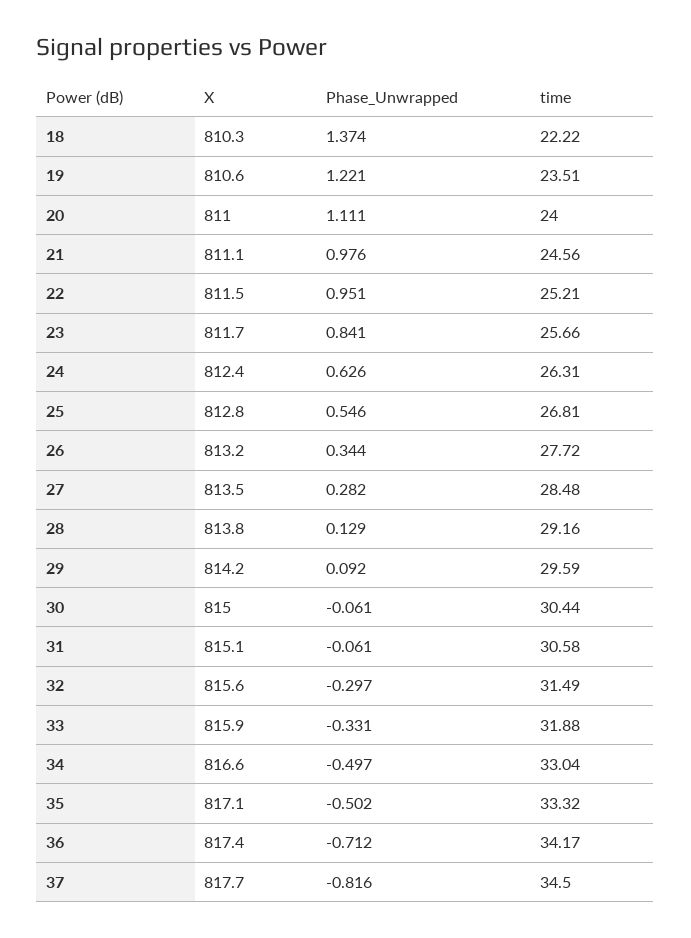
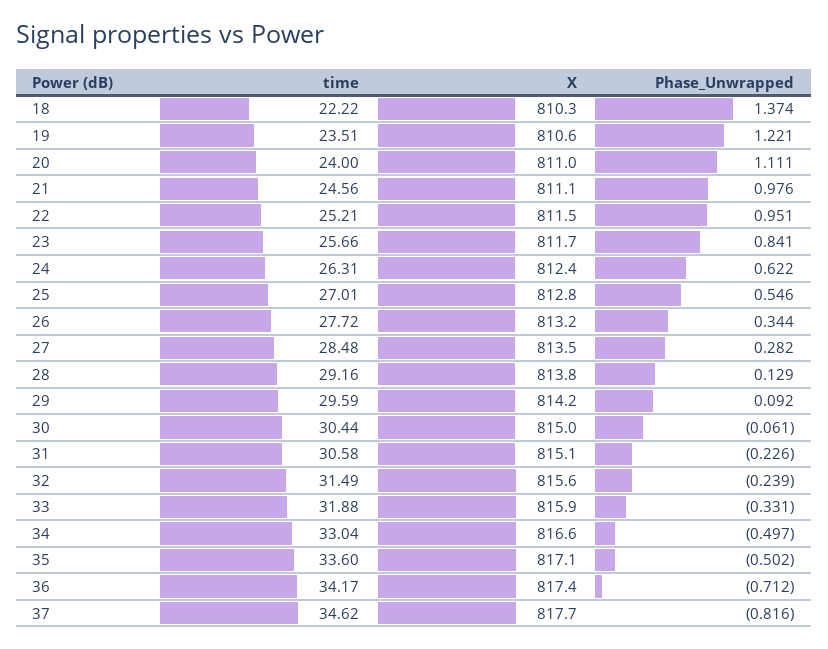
  {
    "X": {
      "18": 810.3,
      "19": 810.6,
      "20": 811,
      "21": 811.1,
      "22": 811.5,
      "23": 811.7,
      "24": 812.4,
      "25": 812.8,
      "26": 813.2,
      "27": 813.5,
      "28": 813.8,
      "29": 814.2,
      "30": 815,
      "31": 815.1,
      "32": 815.6,
      "33": 815.9,
      "34": 816.6,
      "35": 817.1,
      "36": 817.4,
      "37": 817.7
    },
    "Phase_Unwrapped": {
      "18": 1.374,
      "19": 1.221,
      "20": 1.111,
      "21": 0.976,
      "22": 0.951,
      "23": 0.841,
-     "24": 0.626,
+     "24": 0.622,
      "25": 0.546,
      "26": 0.344,
      "27": 0.282,
      "28": 0.129,
      "29": 0.092,
      "30": -0.061,
-     "31": -0.061,
+     "31": -0.226,
-     "32": -0.297,
+     "32": -0.239,
      "33": -0.331,
      "34": -0.497,
      "35": -0.502,
      "36": -0.712,
      "37": -0.816
    },
    "time": {
      "18": 22.22,
      "19": 23.51,
      "20": 24,
      "21": 24.56,
      "22": 25.21,
      "23": 25.66,
      "24": 26.31,
-     "25": 26.81,
+     "25": 27.01,
      "26": 27.72,
      "27": 28.48,
      "28": 29.16,
      "29": 29.59,
      "30": 30.44,
      "31": 30.58,
      "32": 31.49,
      "33": 31.88,
      "34": 33.04,
-     "35": 33.32,
+     "35": 33.6,
      "36": 34.17,
-     "37": 34.5
+     "37": 34.62
    }
  }

